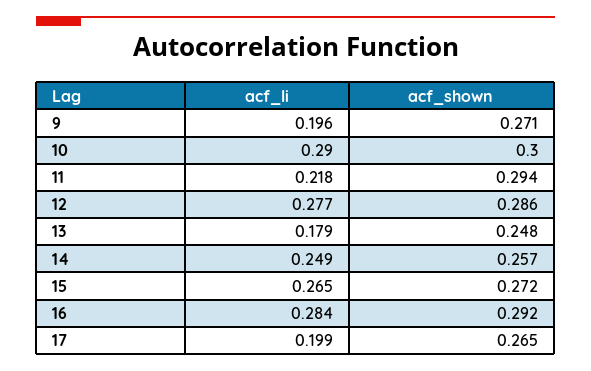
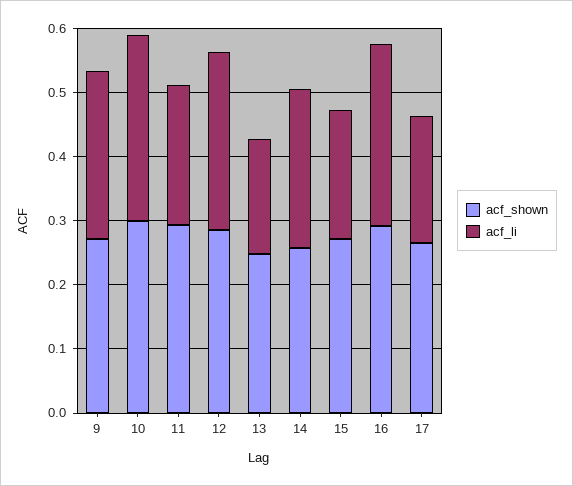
  {
    "acf_li": {
-     "9": 0.196,
+     "9": 0.26,
      "10": 0.29,
      "11": 0.218,
      "12": 0.277,
      "13": 0.179,
      "14": 0.249,
-     "15": 0.265,
+     "15": 0.2,
      "16": 0.284,
      "17": 0.199
    },
    "acf_shown": {
      "9": 0.271,
      "10": 0.3,
      "11": 0.294,
      "12": 0.286,
      "13": 0.248,
      "14": 0.257,
      "15": 0.272,
      "16": 0.292,
      "17": 0.265
    }
  }

